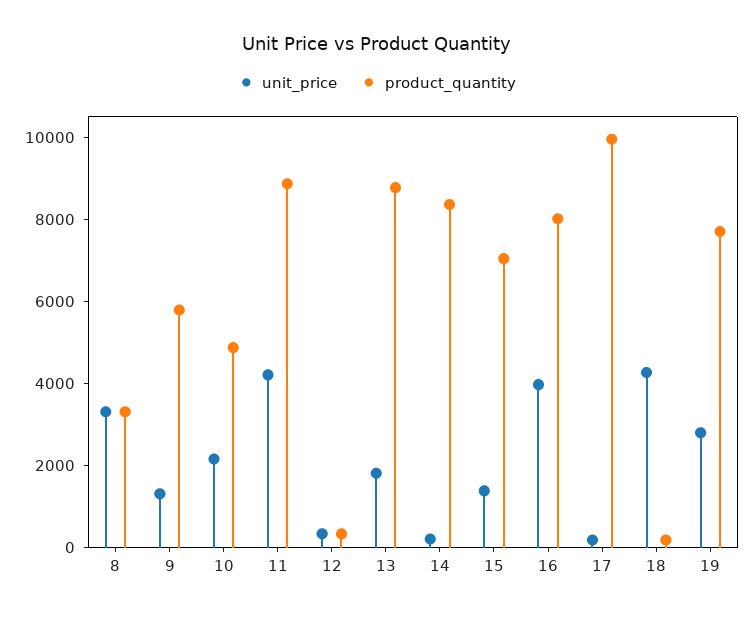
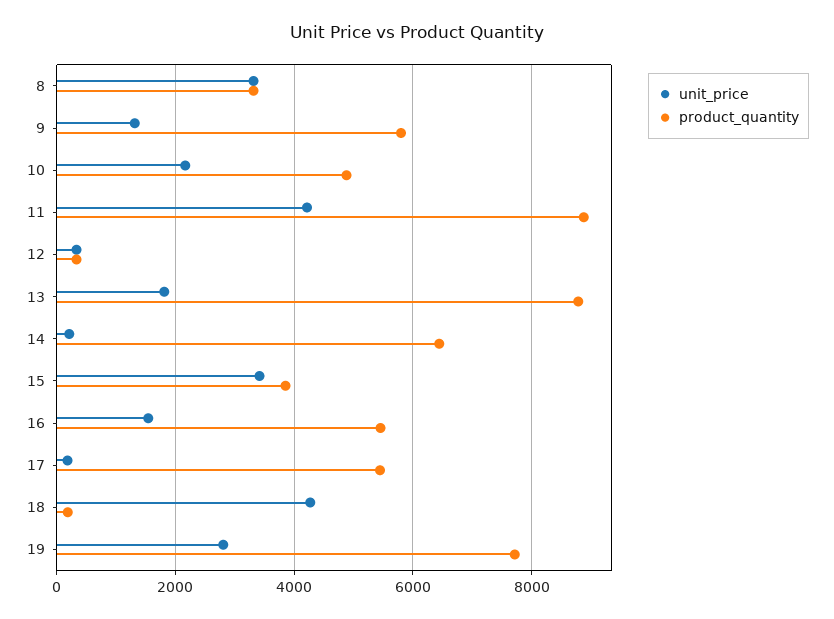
  {
    "unit_price": {
      "8": 3400,
      "9": 1400,
      "10": 2200,
      "11": 4200,
      "12": 400,
      "13": 1800,
      "14": 200,
-     "15": 1500,
+     "15": 3400,
-     "16": 4000,
+     "16": 1600,
      "17": 200,
      "18": 4200,
      "19": 2800
    },
    "product_quantity": {
      "8": 3400,
      "9": 5800,
      "10": 4800,
      "11": 8800,
      "12": 400,
      "13": 8800,
-     "14": 8500,
+     "14": 6400,
-     "15": 7000,
+     "15": 3800,
-     "16": 8000,
+     "16": 5400,
-     "17": 10000,
+     "17": 5400,
      "18": 200,
      "19": 7800
    }
  }

